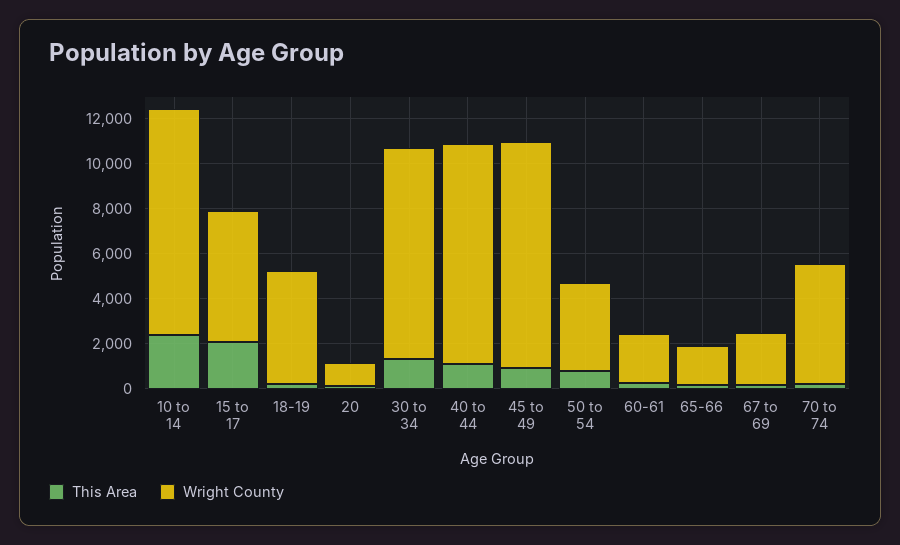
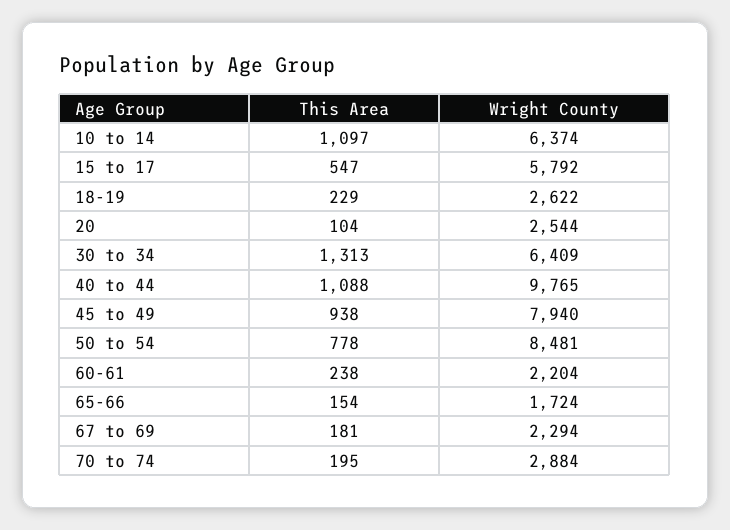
  {
    "This Area": {
-     "10 to 14": 2500,
+     "10 to 14": 1097,
-     "15 to 17": 2000,
+     "15 to 17": 547,
      "18-19": 229,
      "20": 104,
      "30 to 34": 1313,
      "40 to 44": 1088,
      "45 to 49": 938,
      "50 to 54": 778,
      "60-61": 238,
      "65-66": 154,
      "67 to 69": 181,
      "70 to 74": 195
    },
    "Wright County": {
-     "10 to 14": 10000,
+     "10 to 14": 6374,
      "15 to 17": 5792,
-     "18-19": 5000,
+     "18-19": 2622,
-     "20": 1000,
+     "20": 2544,
-     "30 to 34": 9500,
+     "30 to 34": 6409,
      "40 to 44": 9765,
-     "45 to 49": 10000,
+     "45 to 49": 7940,
-     "50 to 54": 4000,
+     "50 to 54": 8481,
      "60-61": 2204,
      "65-66": 1724,
      "67 to 69": 2294,
-     "70 to 74": 5500
+     "70 to 74": 2884
    }
  }

